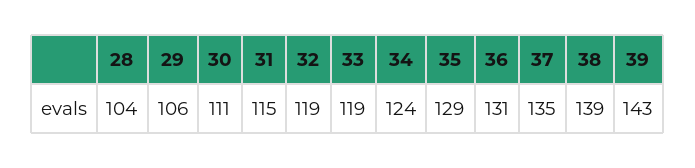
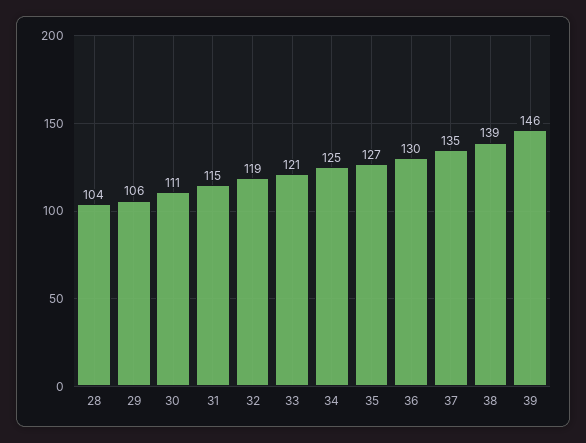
  {
    "28": 104,
    "29": 106,
    "30": 111,
    "31": 115,
    "32": 119,
-   "33": 119,
+   "33": 121,
-   "34": 124,
+   "34": 125,
-   "35": 129,
+   "35": 127,
-   "36": 131,
+   "36": 130,
    "37": 135,
    "38": 139,
-   "39": 143
+   "39": 146
  }

